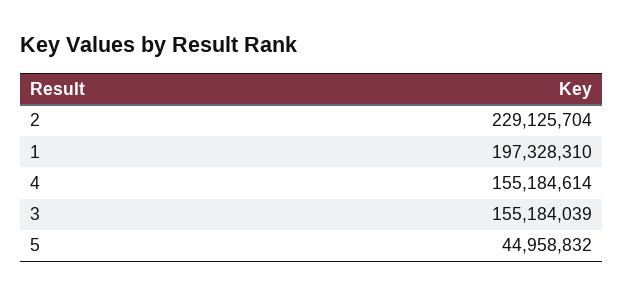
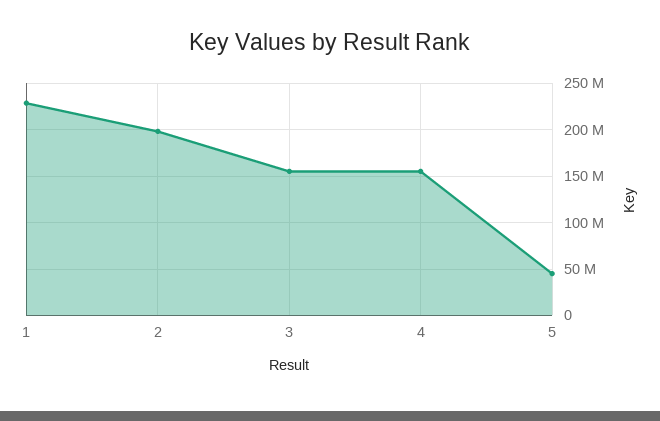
  {
-   "2": 229125704,
+   "2": 200000000,
-   "1": 197328310,
+   "1": 230000000,
    "4": 155184614,
    "3": 155184039,
    "5": 44958832
  }

